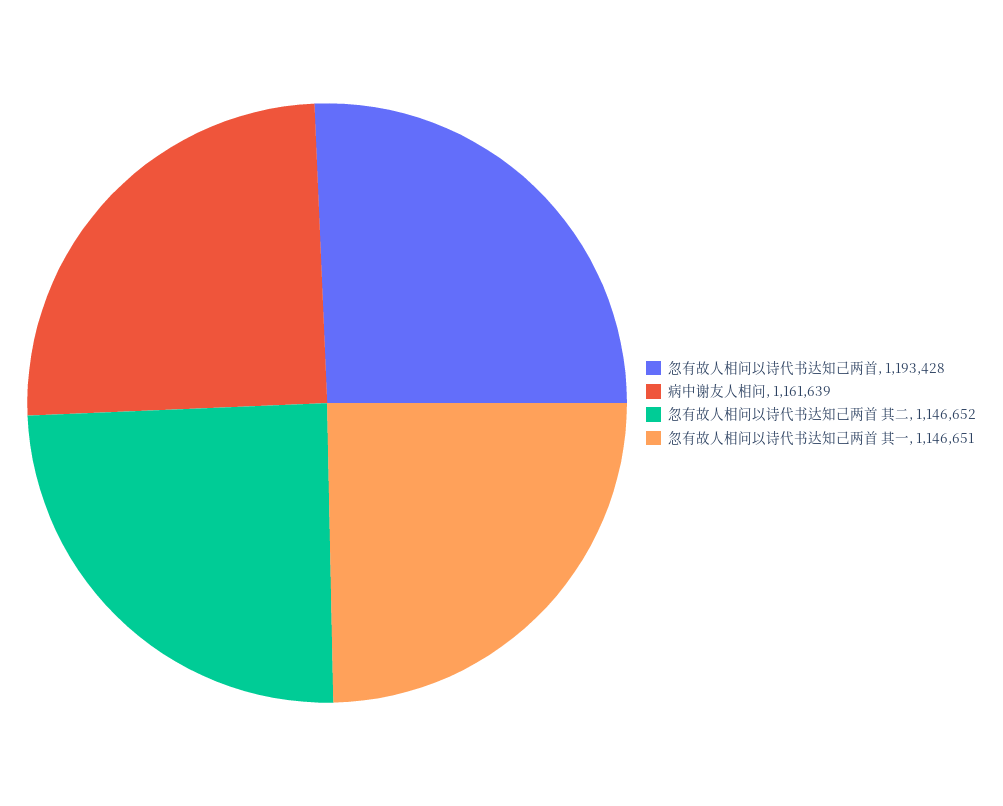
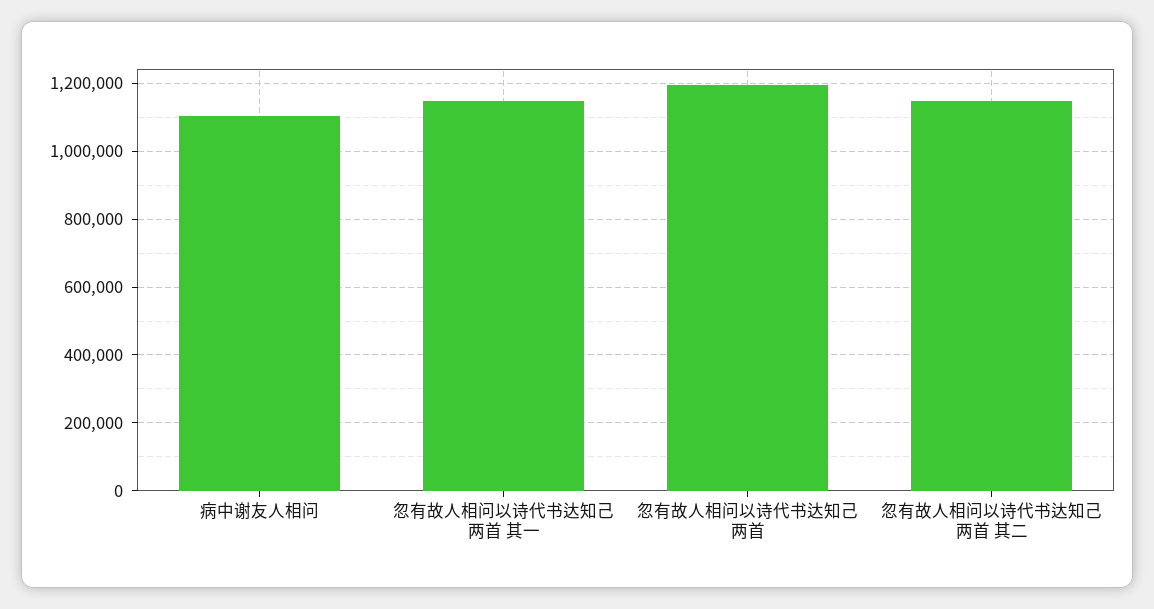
  {
    "忽有故人相问以诗代书达知己两首": 1193428,
-   "病中谢友人相问": 1161639,
+   "病中谢友人相问": 1100000,
    "忽有故人相问以诗代书达知己两首 其二": 1146652,
    "忽有故人相问以诗代书达知己两首 其一": 1146651
  }

